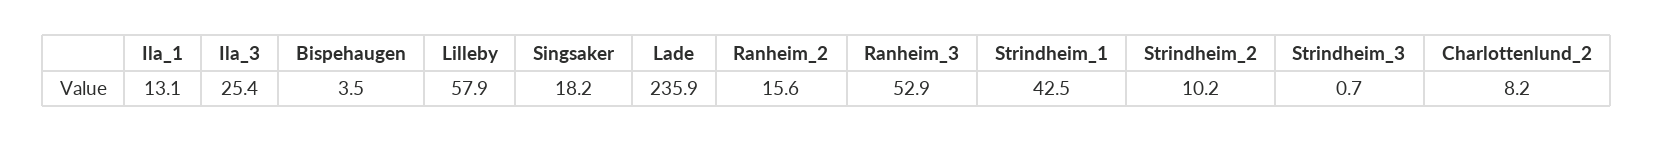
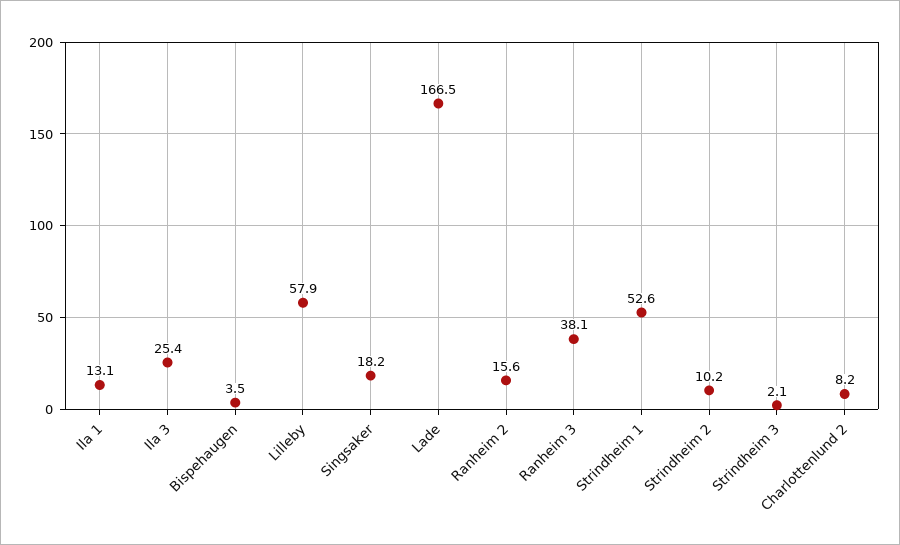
  {
    "Ila_1": 13.1,
    "Ila_3": 25.4,
    "Bispehaugen": 3.5,
    "Lilleby": 57.9,
    "Singsaker": 18.2,
-   "Lade": 235.9,
+   "Lade": 166.5,
    "Ranheim_2": 15.6,
-   "Ranheim_3": 52.9,
+   "Ranheim_3": 38.1,
-   "Strindheim_1": 42.5,
+   "Strindheim_1": 52.6,
    "Strindheim_2": 10.2,
-   "Strindheim_3": 0.7,
+   "Strindheim_3": 2.1,
    "Charlottenlund_2": 8.2
  }

